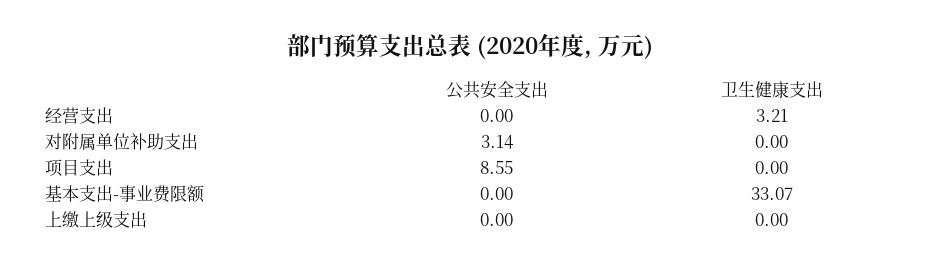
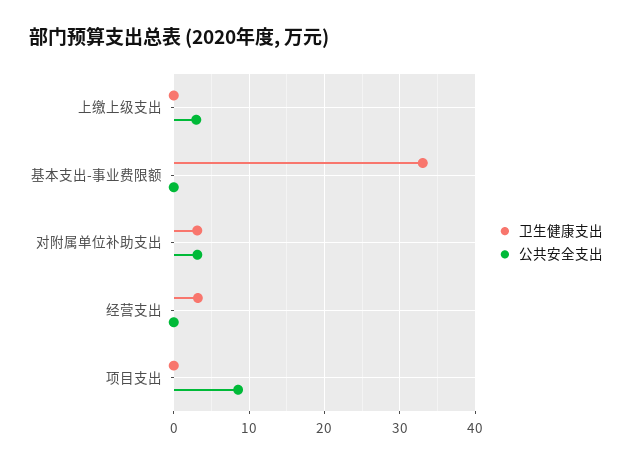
  {
    "公共安全支出": {
      "经营支出": 0,
      "对附属单位补助支出": 3.14,
      "项目支出": 8.55,
      "基本支出-事业费限额": 0,
-     "上缴上级支出": 0
+     "上缴上级支出": 3
    },
    "卫生健康支出": {
      "经营支出": 3.21,
-     "对附属单位补助支出": 0,
+     "对附属单位补助支出": 3,
      "项目支出": 0,
      "基本支出-事业费限额": 33.07,
      "上缴上级支出": 0
    }
  }

